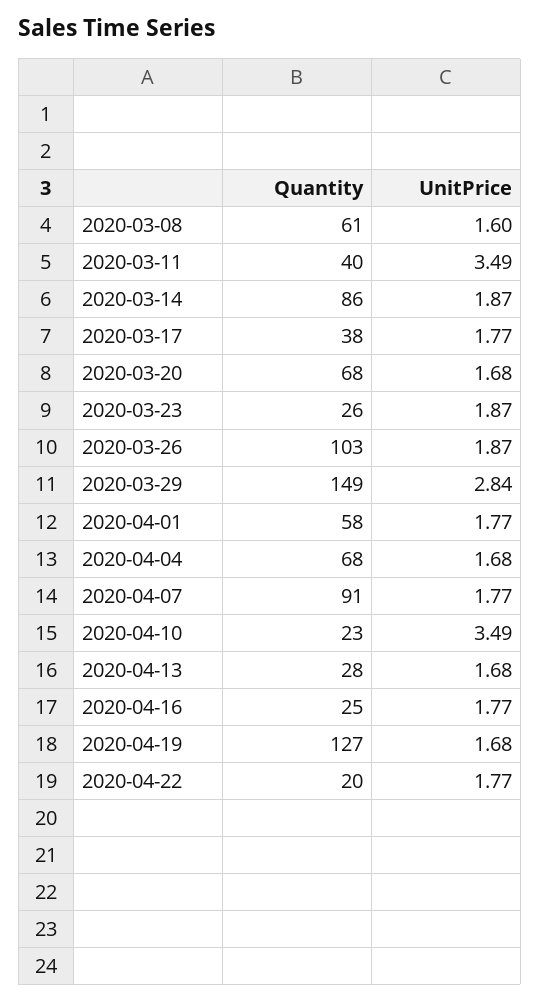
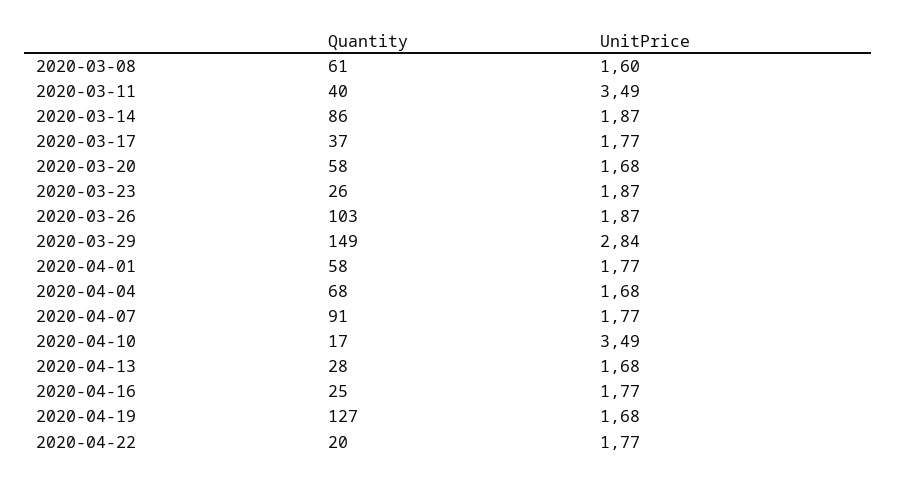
  {
    "Quantity": {
      "2020-03-08": 61,
      "2020-03-11": 40,
      "2020-03-14": 86,
-     "2020-03-17": 38,
+     "2020-03-17": 37,
-     "2020-03-20": 68,
+     "2020-03-20": 58,
      "2020-03-23": 26,
      "2020-03-26": 103,
      "2020-03-29": 149,
      "2020-04-01": 58,
      "2020-04-04": 68,
      "2020-04-07": 91,
-     "2020-04-10": 23,
+     "2020-04-10": 17,
      "2020-04-13": 28,
      "2020-04-16": 25,
      "2020-04-19": 127,
      "2020-04-22": 20
    },
    "UnitPrice": {
      "2020-03-08": 1.6,
      "2020-03-11": 3.49,
      "2020-03-14": 1.87,
      "2020-03-17": 1.77,
      "2020-03-20": 1.68,
      "2020-03-23": 1.87,
      "2020-03-26": 1.87,
      "2020-03-29": 2.84,
      "2020-04-01": 1.77,
      "2020-04-04": 1.68,
      "2020-04-07": 1.77,
      "2020-04-10": 3.49,
      "2020-04-13": 1.68,
      "2020-04-16": 1.77,
      "2020-04-19": 1.68,
      "2020-04-22": 1.77
    }
  }

